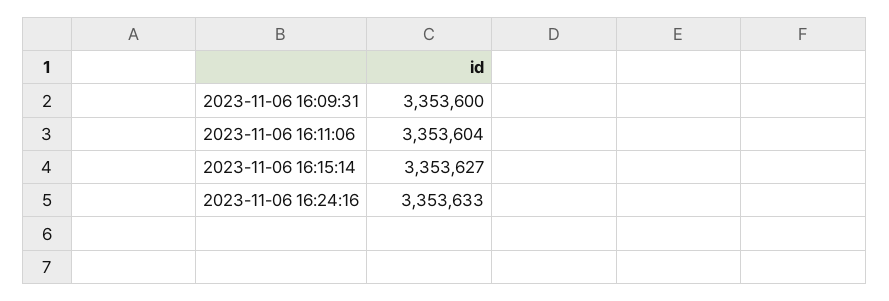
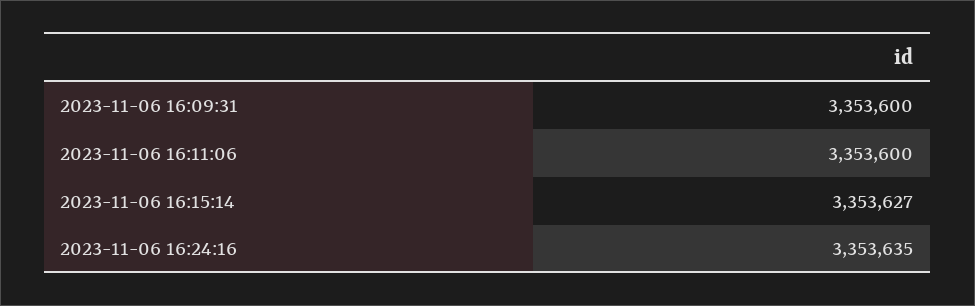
  {
    "2023-11-06 16:09:31": 3353600,
-   "2023-11-06 16:11:06": 3353604,
+   "2023-11-06 16:11:06": 3353600,
    "2023-11-06 16:15:14": 3353627,
-   "2023-11-06 16:24:16": 3353633
+   "2023-11-06 16:24:16": 3353635
  }

